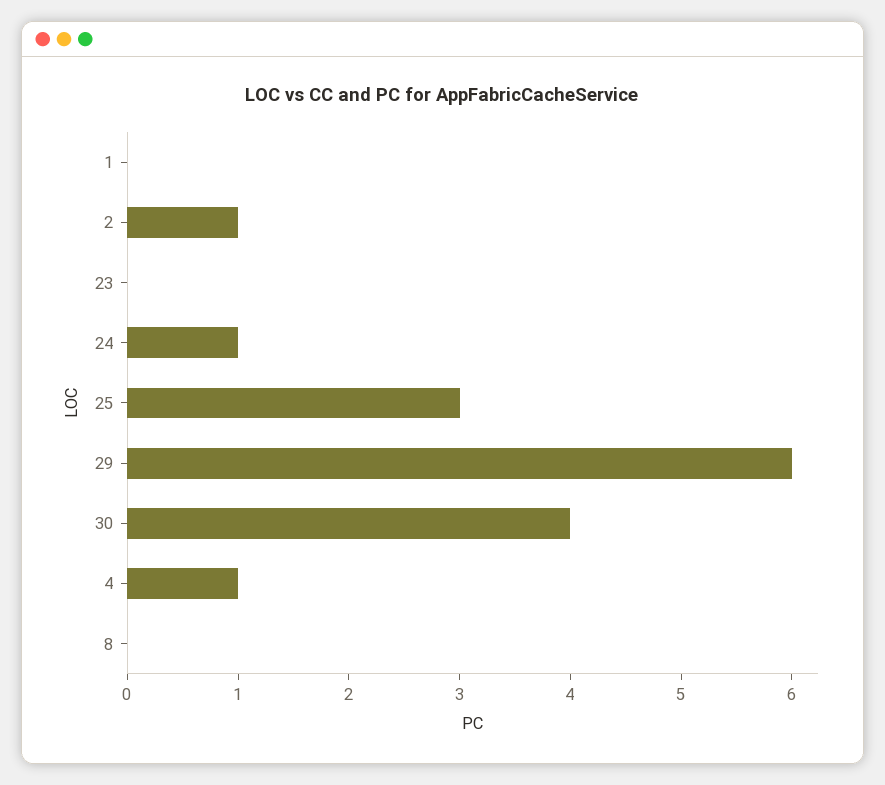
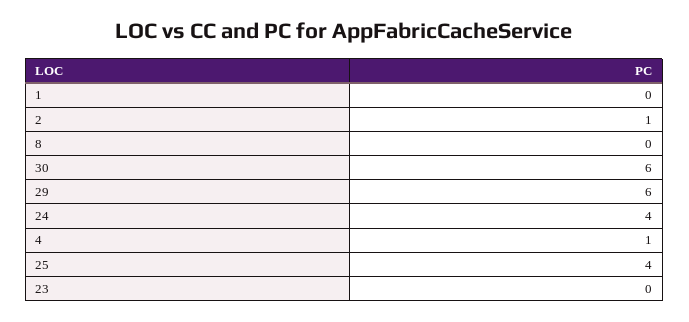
  {
    "1": 0,
    "2": 1,
    "23": 0,
-   "24": 1,
+   "24": 4,
-   "25": 3,
+   "25": 4,
    "29": 6,
-   "30": 4,
+   "30": 6,
    "4": 1,
    "8": 0
  }

